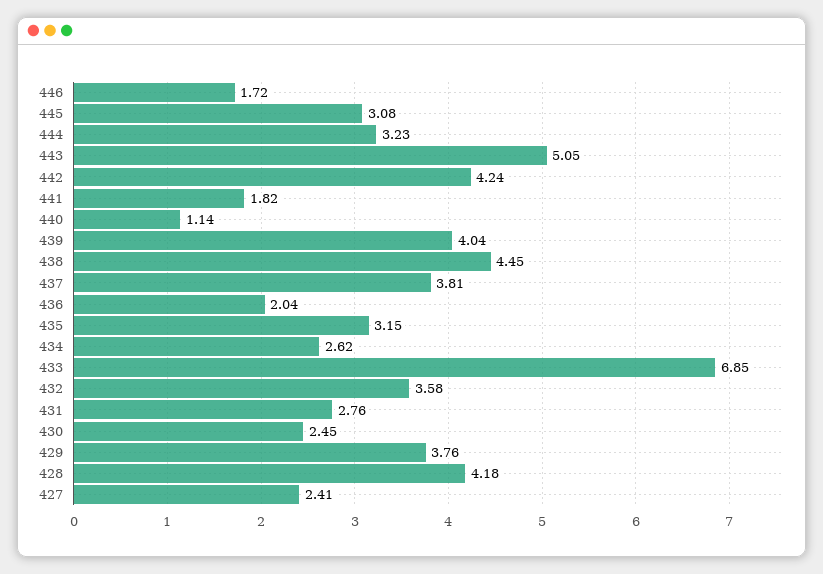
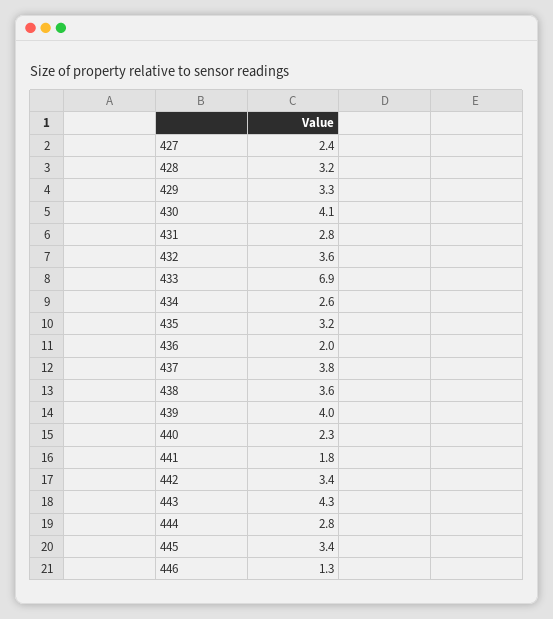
  {
-   "446": 1.72,
+   "446": 1.3,
-   "445": 3.08,
+   "445": 3.4,
-   "444": 3.23,
+   "444": 2.8,
-   "443": 5.05,
+   "443": 4.3,
-   "442": 4.24,
+   "442": 3.4,
    "441": 1.82,
-   "440": 1.14,
+   "440": 2.3,
    "439": 4.04,
-   "438": 4.45,
+   "438": 3.6,
    "437": 3.81,
    "436": 2.04,
    "435": 3.15,
    "434": 2.62,
    "433": 6.85,
    "432": 3.58,
    "431": 2.76,
-   "430": 2.45,
+   "430": 4.1,
-   "429": 3.76,
+   "429": 3.3,
-   "428": 4.18,
+   "428": 3.2,
    "427": 2.41
  }

